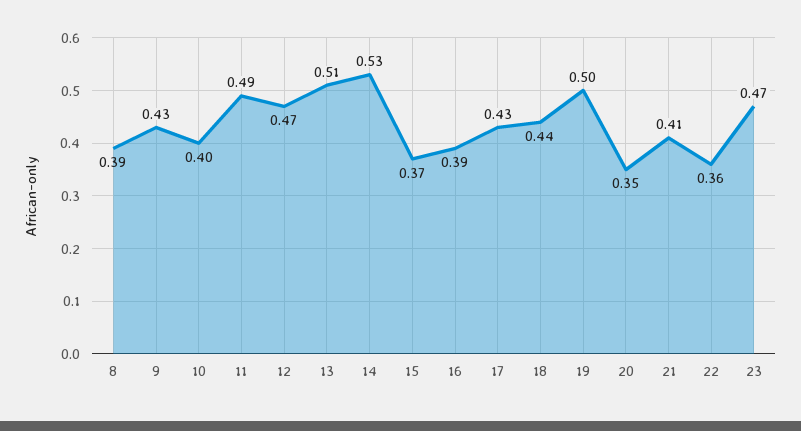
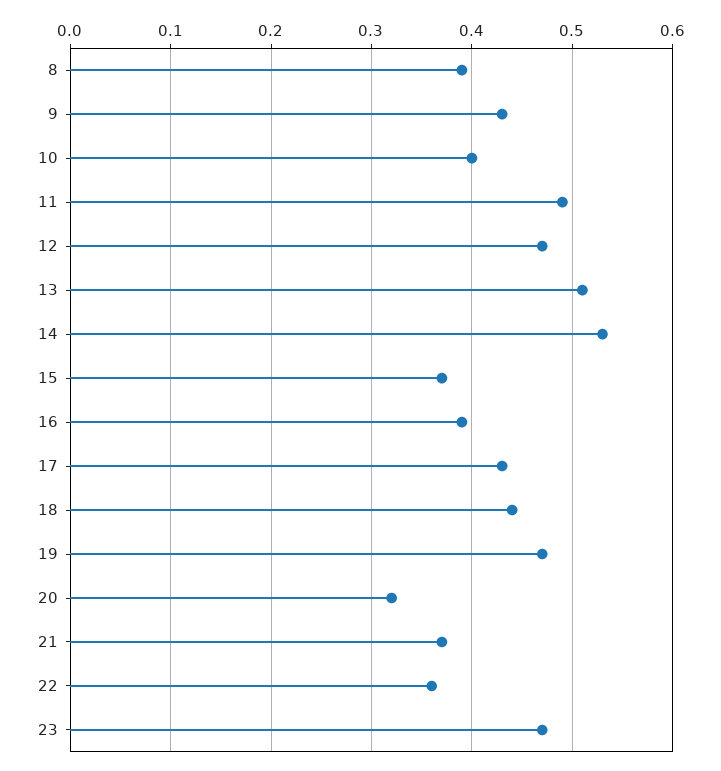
  {
    "8": 0.39,
    "9": 0.43,
    "10": 0.4,
    "11": 0.49,
    "12": 0.47,
    "13": 0.51,
    "14": 0.53,
    "15": 0.37,
    "16": 0.39,
    "17": 0.43,
    "18": 0.44,
-   "19": 0.5,
+   "19": 0.47,
-   "20": 0.35,
+   "20": 0.32,
-   "21": 0.41,
+   "21": 0.37,
    "22": 0.36,
    "23": 0.47
  }

